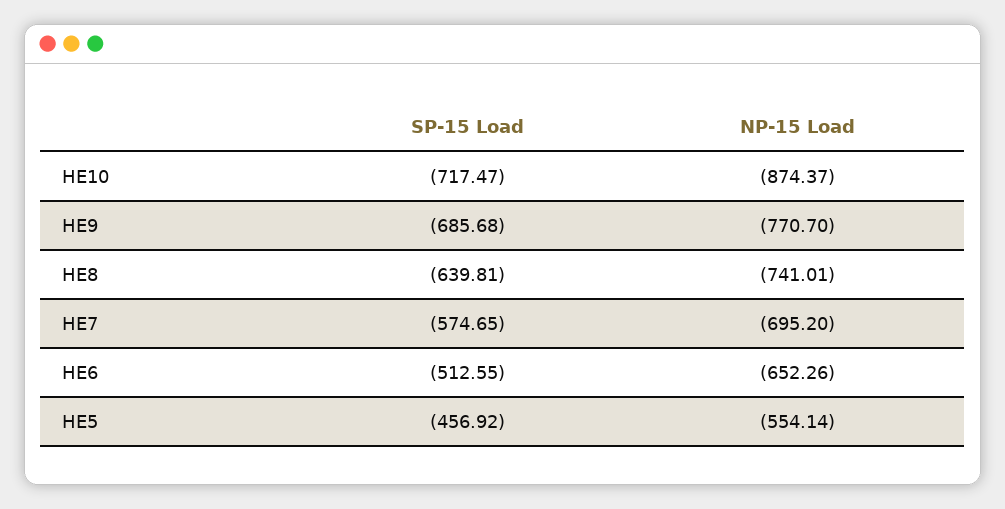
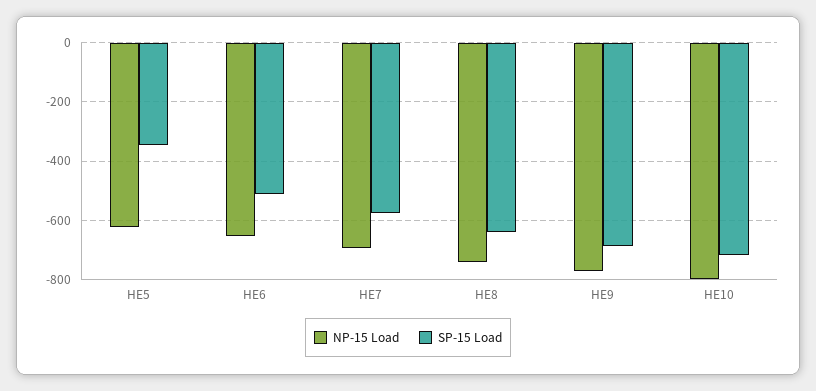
  {
    "SP-15 Load": {
      "HE10": -717.47,
      "HE9": -685.68,
      "HE8": -639.81,
      "HE7": -574.65,
      "HE6": -512.55,
-     "HE5": -456.92
+     "HE5": -350
    },
    "NP-15 Load": {
-     "HE10": -874.37,
+     "HE10": -800,
      "HE9": -770.7,
      "HE8": -741.01,
      "HE7": -695.2,
      "HE6": -652.26,
-     "HE5": -554.14
+     "HE5": -625
    }
  }

